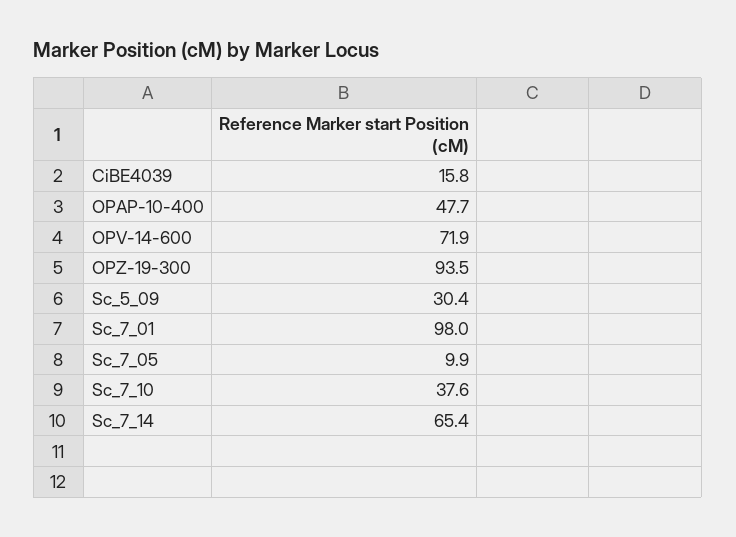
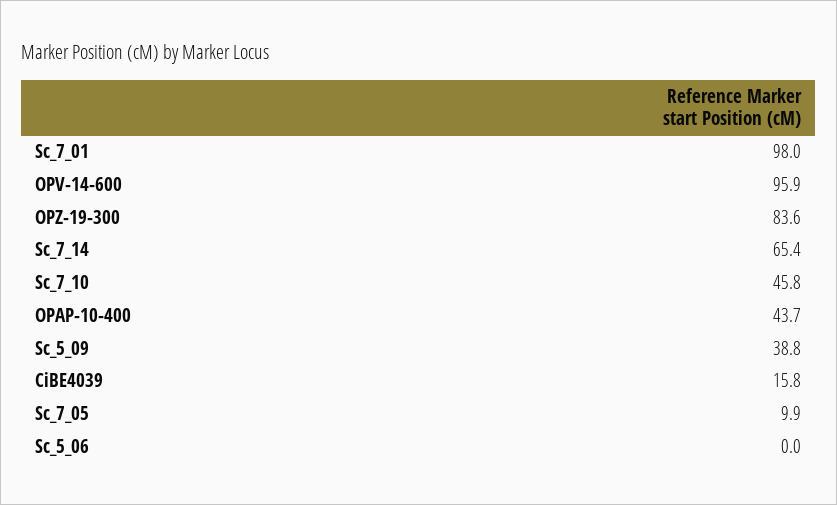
  {
    "CiBE4039": 15.8,
-   "OPAP-10-400": 47.7,
+   "OPAP-10-400": 43.7,
-   "OPV-14-600": 71.9,
+   "OPV-14-600": 95.9,
-   "OPZ-19-300": 93.5,
+   "OPZ-19-300": 83.6,
-   "Sc_5_09": 30.4,
+   "Sc_5_09": 38.8,
    "Sc_7_01": 98,
    "Sc_7_05": 9.9,
-   "Sc_7_10": 37.6,
+   "Sc_7_10": 45.8,
-   "Sc_7_14": 65.4
+   "Sc_7_14": 65.4,
+   "Sc_5_06": 0
  }

